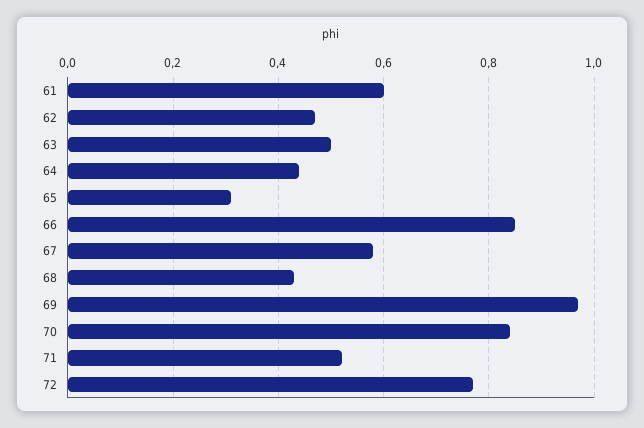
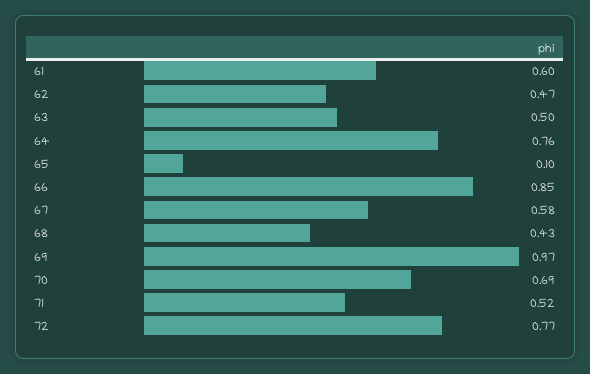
  {
    "61": 0.6,
    "62": 0.47,
    "63": 0.5,
-   "64": 0.45,
+   "64": 0.76,
-   "65": 0.3,
+   "65": 0.1,
    "66": 0.85,
    "67": 0.58,
    "68": 0.43,
    "69": 0.97,
-   "70": 0.85,
+   "70": 0.69,
    "71": 0.52,
    "72": 0.77
  }

